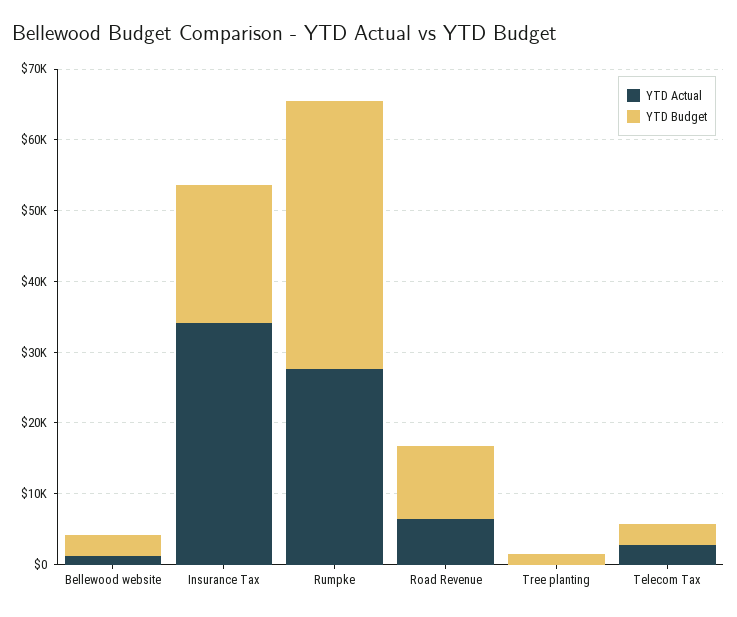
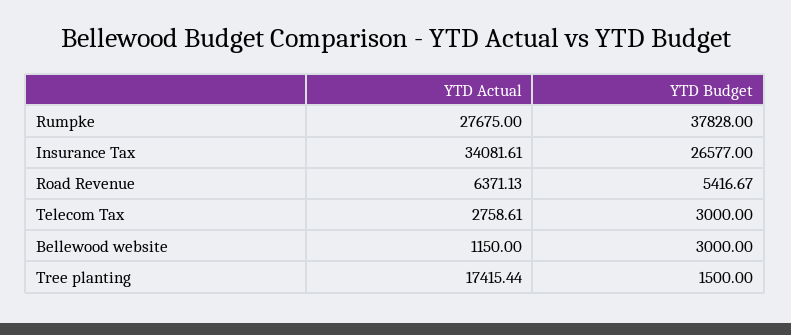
  {
    "YTD Actual": {
      "Bellewood website": 1150,
      "Insurance Tax": 34081.61,
      "Rumpke": 27675,
      "Road Revenue": 6371.13,
-     "Tree planting": 0,
+     "Tree planting": 17415.44,
      "Telecom Tax": 2758.61
    },
    "YTD Budget": {
      "Bellewood website": 3000,
-     "Insurance Tax": 20000,
+     "Insurance Tax": 26577,
      "Rumpke": 37828,
-     "Road Revenue": 10000,
+     "Road Revenue": 5416.67,
      "Tree planting": 1500,
      "Telecom Tax": 3000
    }
  }

